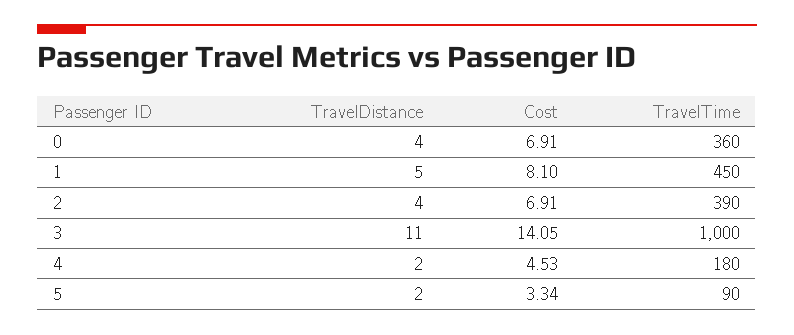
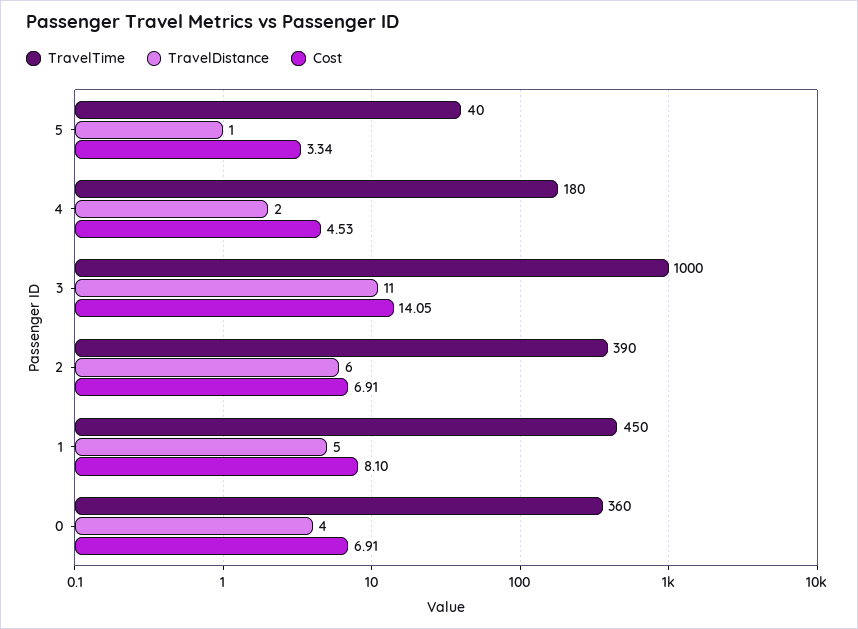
  {
    "TravelDistance": {
      "0": 4,
      "1": 5,
-     "2": 4,
+     "2": 6,
      "3": 11,
      "4": 2,
-     "5": 2
+     "5": 1
    },
    "Cost": {
      "0": 6.91,
      "1": 8.1,
      "2": 6.91,
      "3": 14.05,
      "4": 4.53,
      "5": 3.34
    },
    "TravelTime": {
      "0": 360,
      "1": 450,
      "2": 390,
      "3": 1000,
      "4": 180,
-     "5": 90
+     "5": 40
    }
  }

